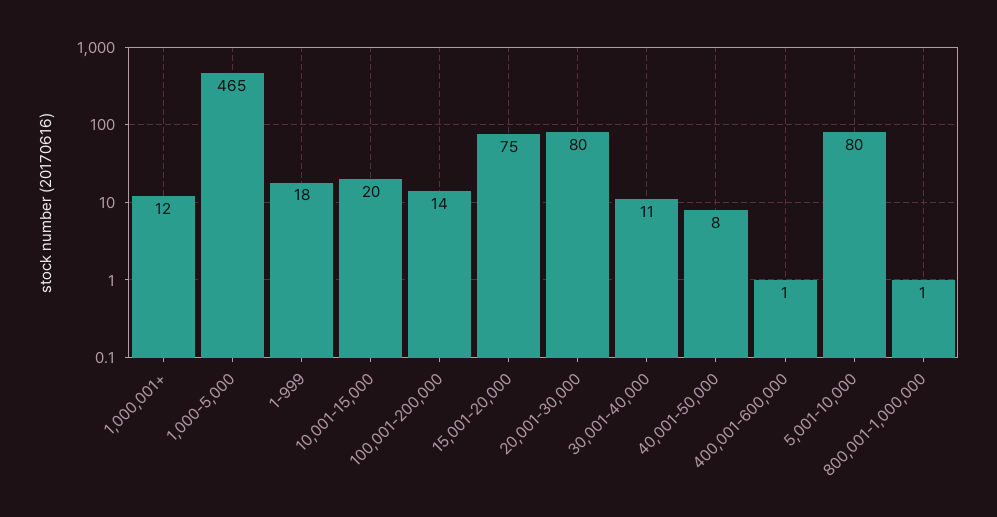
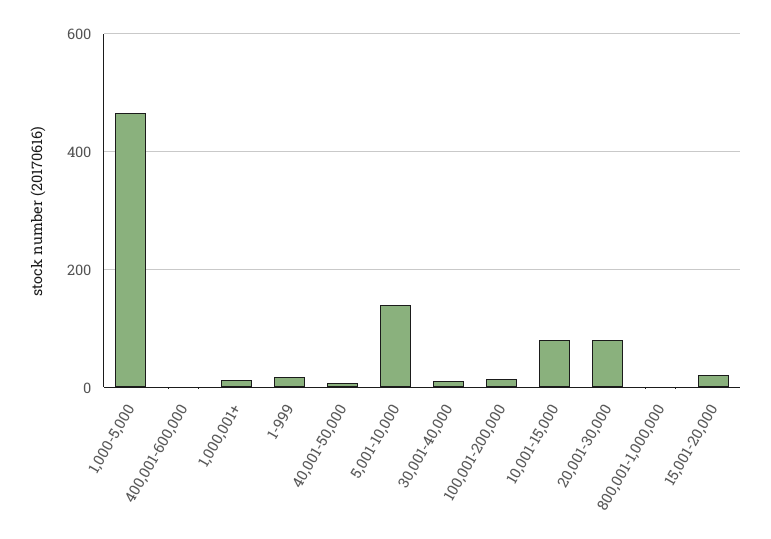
  {
    "1,000,001+": 12,
    "1,000-5,000": 465,
    "1-999": 18,
-   "10,001-15,000": 20,
+   "10,001-15,000": 80,
    "100,001-200,000": 14,
-   "15,001-20,000": 75,
+   "15,001-20,000": 20,
    "20,001-30,000": 80,
    "30,001-40,000": 11,
    "40,001-50,000": 8,
    "400,001-600,000": 1,
-   "5,001-10,000": 80,
+   "5,001-10,000": 140,
    "800,001-1,000,000": 1
  }

